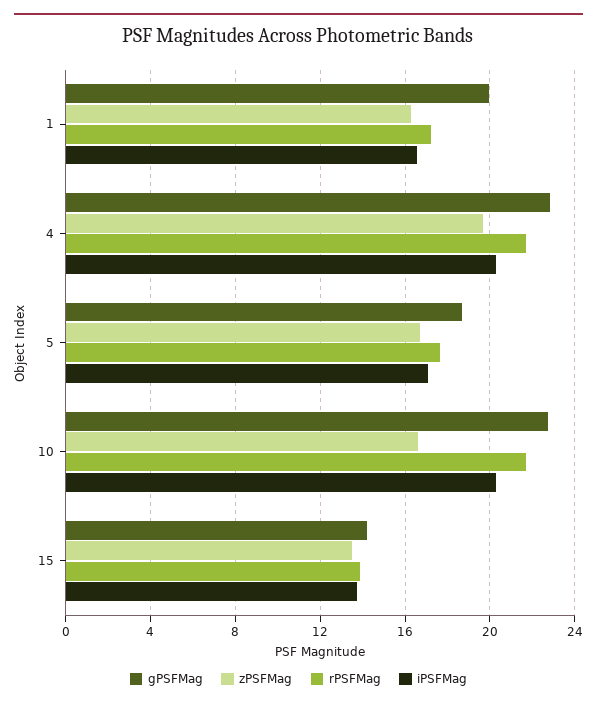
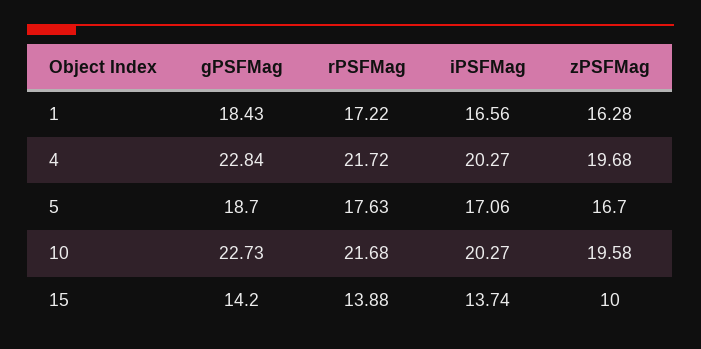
  {
    "gPSFMag": {
-     "1": 20,
+     "1": 18.43,
      "4": 22.84,
      "5": 18.7,
      "10": 22.73,
      "15": 14.2
    },
    "zPSFMag": {
      "1": 16.28,
      "4": 19.68,
      "5": 16.7,
-     "10": 16.5,
+     "10": 19.58,
-     "15": 13.5
+     "15": 10
    },
    "rPSFMag": {
      "1": 17.22,
      "4": 21.72,
      "5": 17.63,
      "10": 21.68,
      "15": 13.88
    },
    "iPSFMag": {
      "1": 16.56,
      "4": 20.27,
      "5": 17.06,
      "10": 20.27,
      "15": 13.74
    }
  }

